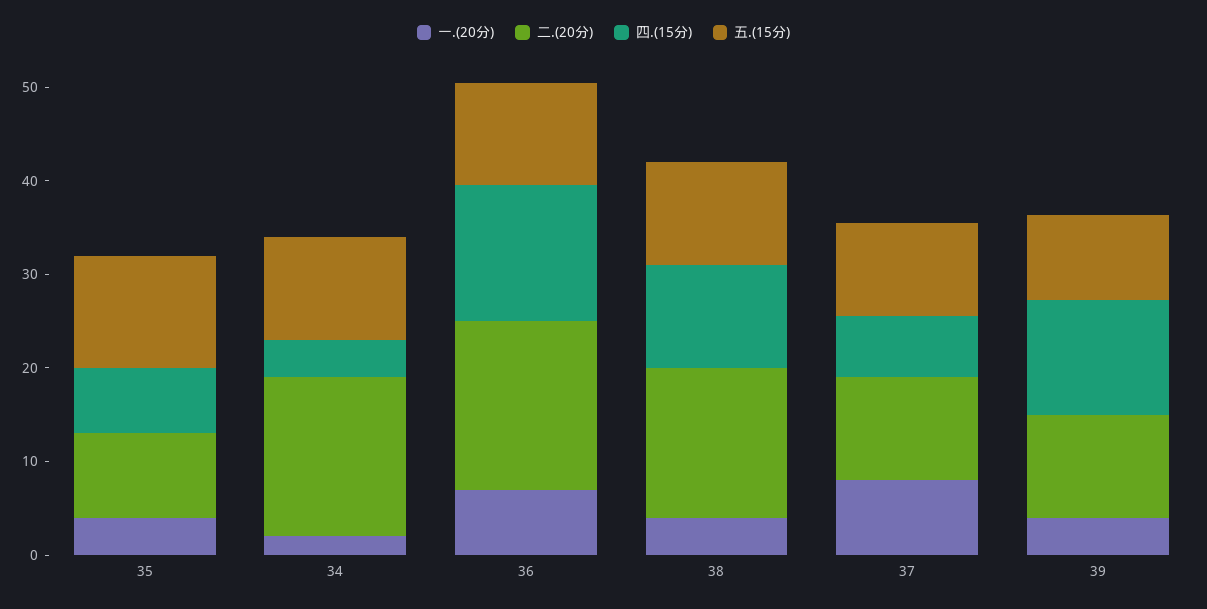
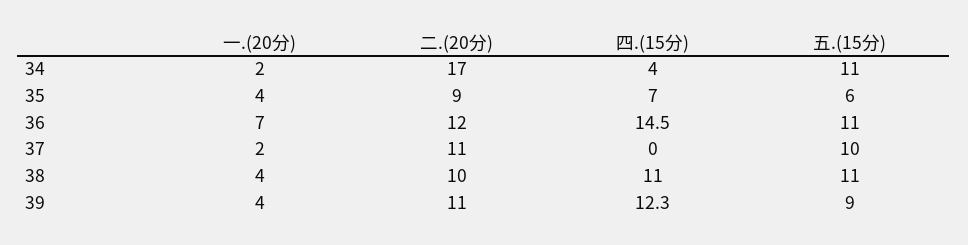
  {
    "一.(20分)": {
      "35": 4,
      "34": 2,
      "36": 7,
      "38": 4,
-     "37": 8,
+     "37": 2,
      "39": 4
    },
    "二.(20分)": {
      "35": 9,
      "34": 17,
-     "36": 18,
+     "36": 12,
-     "38": 16,
+     "38": 10,
      "37": 11,
      "39": 11
    },
    "四.(15分)": {
      "35": 7,
      "34": 4,
      "36": 14.5,
      "38": 11,
-     "37": 6,
+     "37": 0,
      "39": 12.3
    },
    "五.(15分)": {
-     "35": 12,
+     "35": 6,
      "34": 11,
      "36": 11,
      "38": 11,
      "37": 10,
      "39": 9
    }
  }

